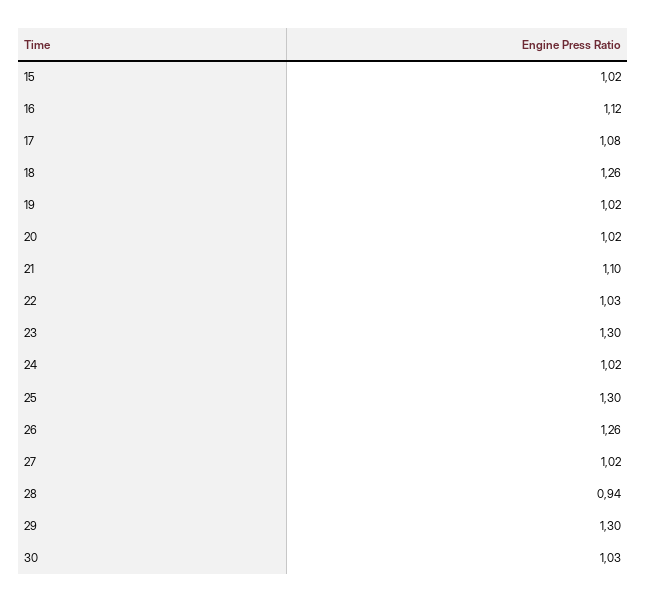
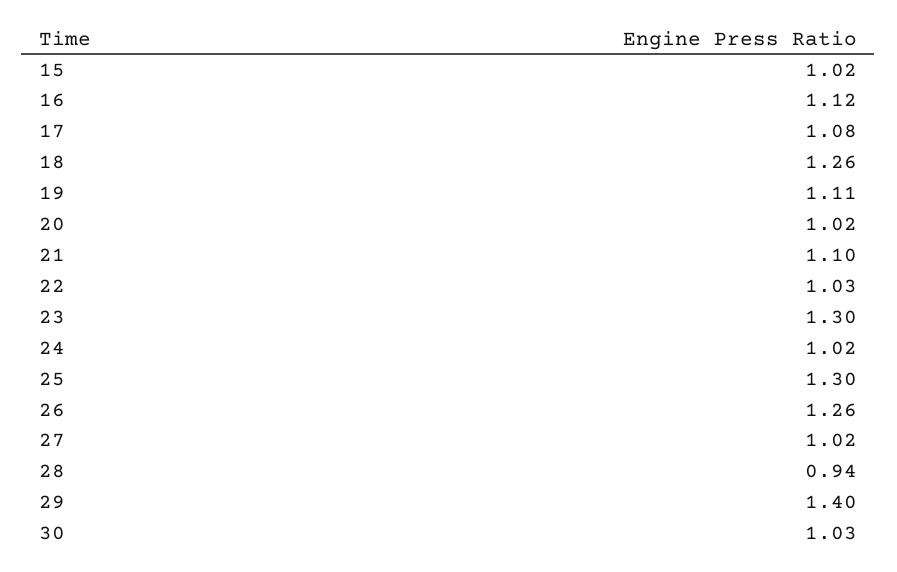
  {
    "15": 1.02,
    "16": 1.12,
    "17": 1.08,
    "18": 1.26,
-   "19": 1.02,
+   "19": 1.11,
    "20": 1.02,
    "21": 1.1,
    "22": 1.03,
    "23": 1.3,
    "24": 1.02,
    "25": 1.3,
    "26": 1.26,
    "27": 1.02,
    "28": 0.94,
-   "29": 1.3,
+   "29": 1.4,
    "30": 1.03
  }

